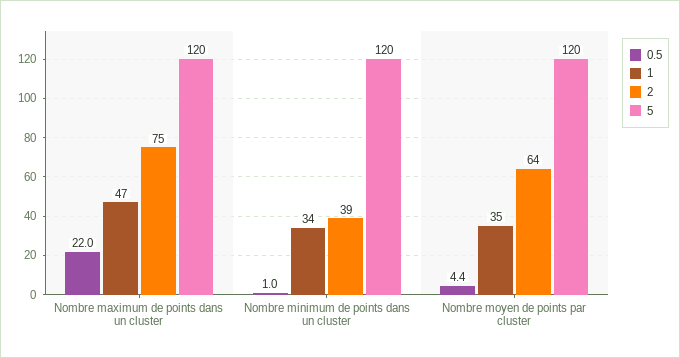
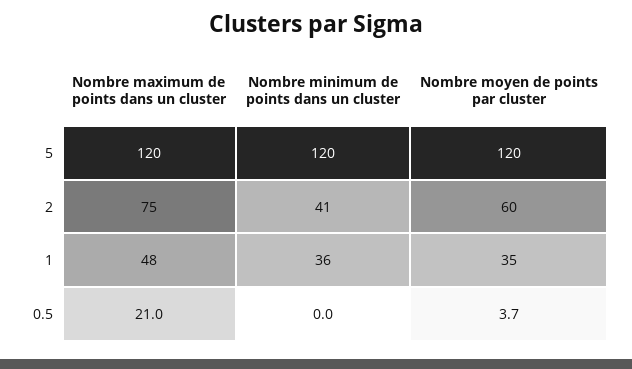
  {
    "0.5": {
-     "Nombre maximum de points dans un cluster": 22,
+     "Nombre maximum de points dans un cluster": 21,
-     "Nombre minimum de points dans un cluster": 1,
+     "Nombre minimum de points dans un cluster": 0,
-     "Nombre moyen de points par cluster": 4.4
+     "Nombre moyen de points par cluster": 3.7
    },
    "1": {
-     "Nombre maximum de points dans un cluster": 47,
+     "Nombre maximum de points dans un cluster": 48,
-     "Nombre minimum de points dans un cluster": 34,
+     "Nombre minimum de points dans un cluster": 36,
      "Nombre moyen de points par cluster": 35
    },
    "2": {
      "Nombre maximum de points dans un cluster": 75,
-     "Nombre minimum de points dans un cluster": 39,
+     "Nombre minimum de points dans un cluster": 41,
-     "Nombre moyen de points par cluster": 64
+     "Nombre moyen de points par cluster": 60
    },
    "5": {
      "Nombre maximum de points dans un cluster": 120,
      "Nombre minimum de points dans un cluster": 120,
      "Nombre moyen de points par cluster": 120
    }
  }

